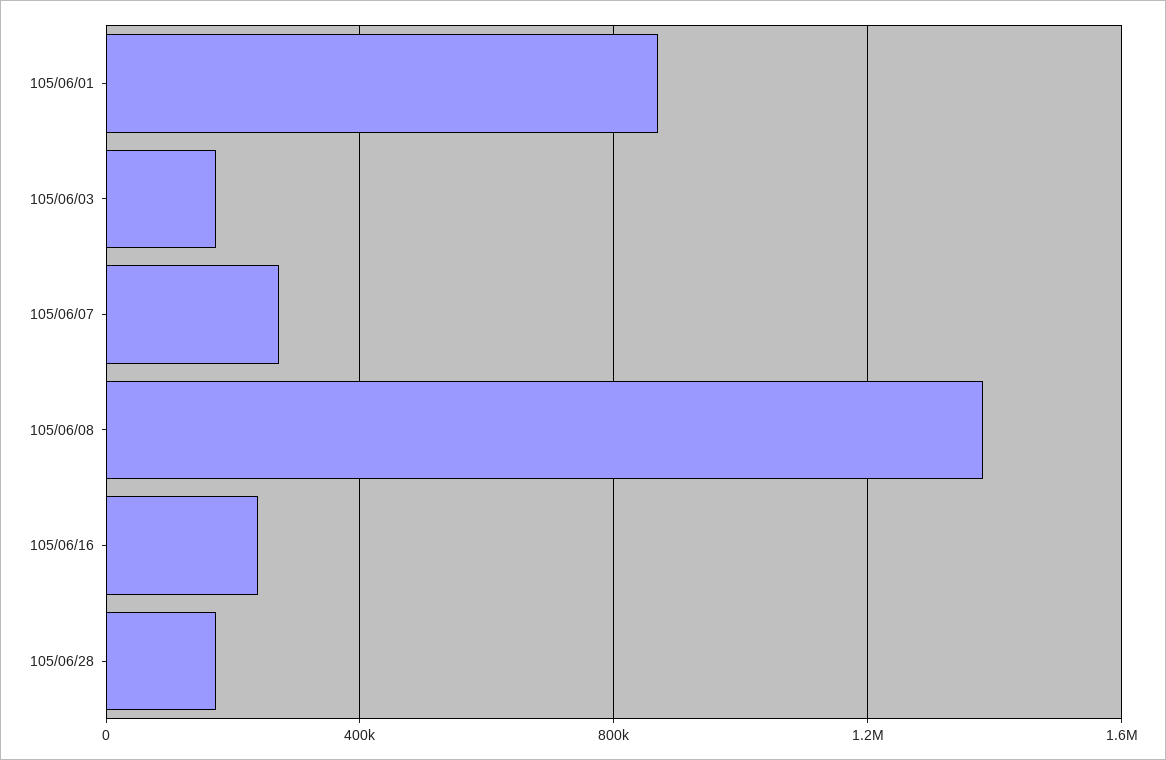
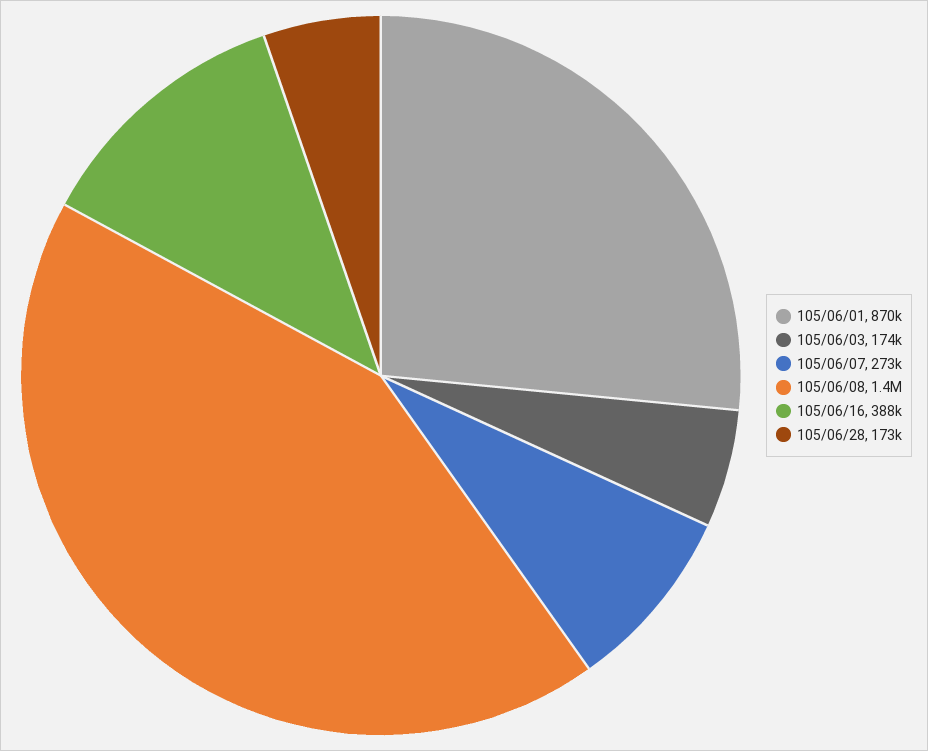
  {
    "105/06/01": 870000,
    "105/06/03": 174000,
    "105/06/07": 273000,
    "105/06/08": 1400000,
-   "105/06/16": 250000,
+   "105/06/16": 388000,
    "105/06/28": 173000
  }

